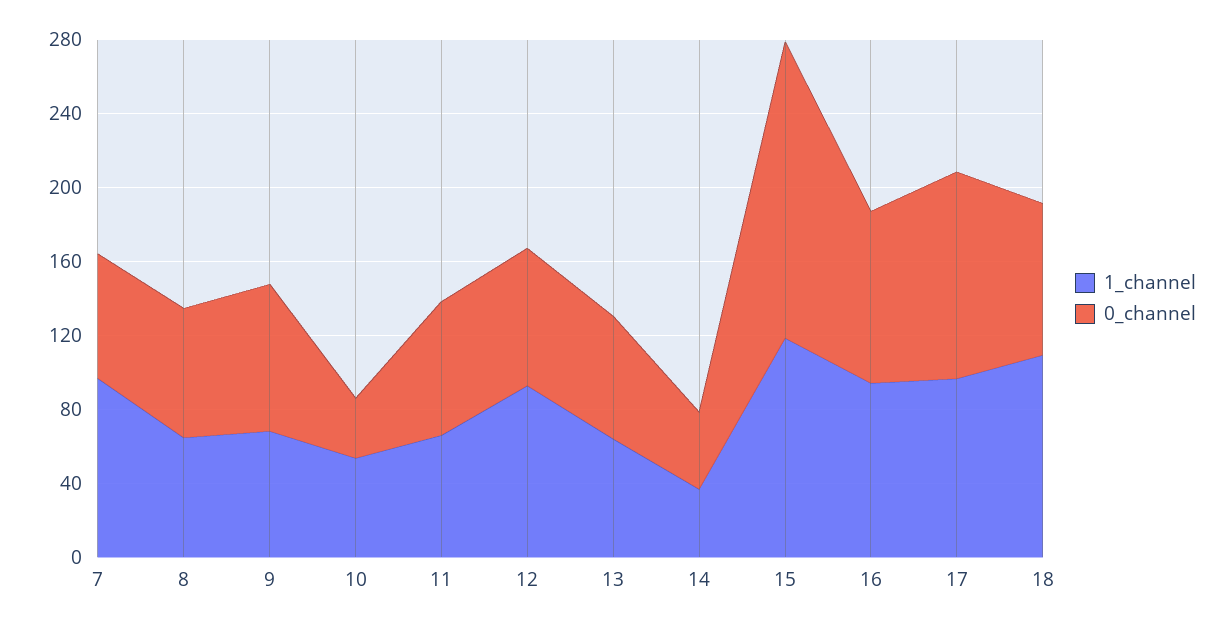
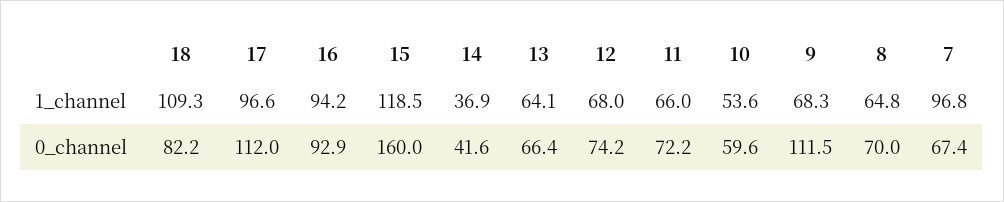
  {
    "1_channel": {
      "7": 96.8,
      "8": 64.8,
      "9": 68.3,
      "10": 53.6,
      "11": 66,
-     "12": 90,
+     "12": 68,
      "13": 64.1,
      "14": 36.9,
      "15": 118.5,
      "16": 94.2,
      "17": 96.6,
      "18": 109.3
    },
    "0_channel": {
      "7": 67.4,
      "8": 70,
-     "9": 80,
+     "9": 111.5,
-     "10": 30,
+     "10": 59.6,
      "11": 72.2,
      "12": 74.2,
      "13": 66.4,
      "14": 41.6,
      "15": 160,
      "16": 92.9,
      "17": 112,
      "18": 82.2
    }
  }

